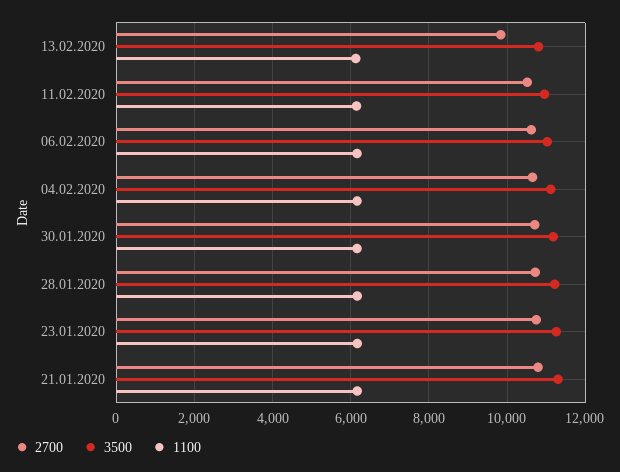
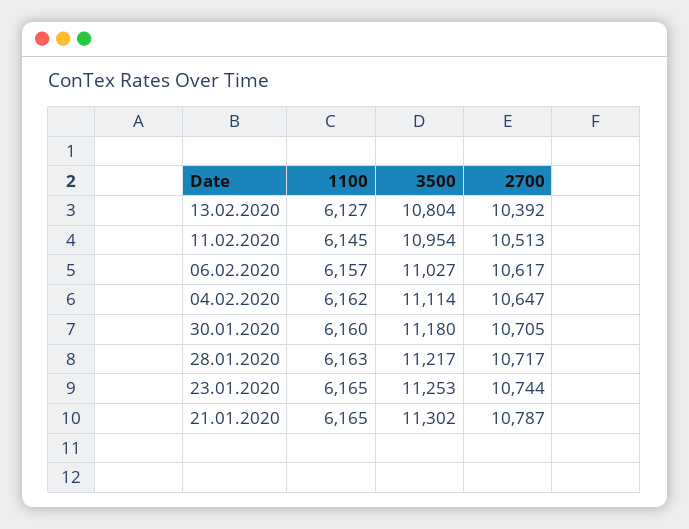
  {
    "2700": {
-     "13.02.2020": 9800,
+     "13.02.2020": 10392,
      "11.02.2020": 10513,
      "06.02.2020": 10617,
      "04.02.2020": 10647,
      "30.01.2020": 10705,
      "28.01.2020": 10717,
      "23.01.2020": 10744,
      "21.01.2020": 10787
    },
    "3500": {
      "13.02.2020": 10804,
      "11.02.2020": 10954,
      "06.02.2020": 11027,
      "04.02.2020": 11114,
      "30.01.2020": 11180,
      "28.01.2020": 11217,
      "23.01.2020": 11253,
      "21.01.2020": 11302
    },
    "1100": {
      "13.02.2020": 6127,
      "11.02.2020": 6145,
      "06.02.2020": 6157,
      "04.02.2020": 6162,
      "30.01.2020": 6160,
      "28.01.2020": 6163,
      "23.01.2020": 6165,
      "21.01.2020": 6165
    }
  }

